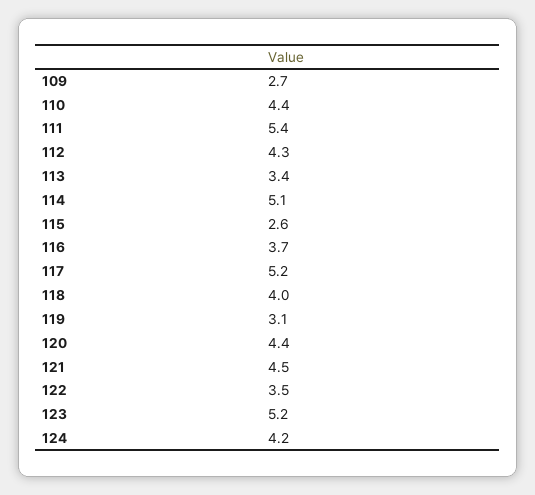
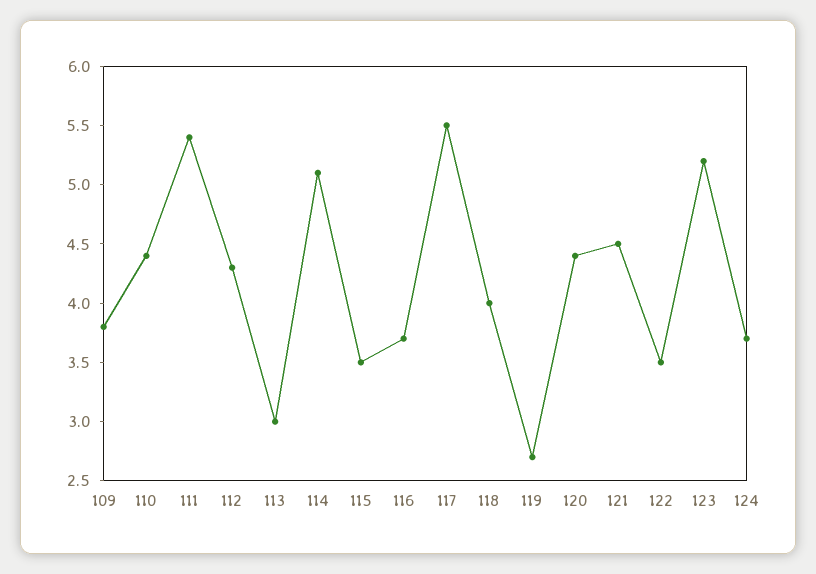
  {
-   "109": 2.7,
+   "109": 3.8,
    "110": 4.4,
    "111": 5.4,
    "112": 4.3,
-   "113": 3.4,
+   "113": 3,
    "114": 5.1,
-   "115": 2.6,
+   "115": 3.5,
    "116": 3.7,
-   "117": 5.2,
+   "117": 5.5,
    "118": 4,
-   "119": 3.1,
+   "119": 2.7,
    "120": 4.4,
    "121": 4.5,
    "122": 3.5,
    "123": 5.2,
-   "124": 4.2
+   "124": 3.7
  }

